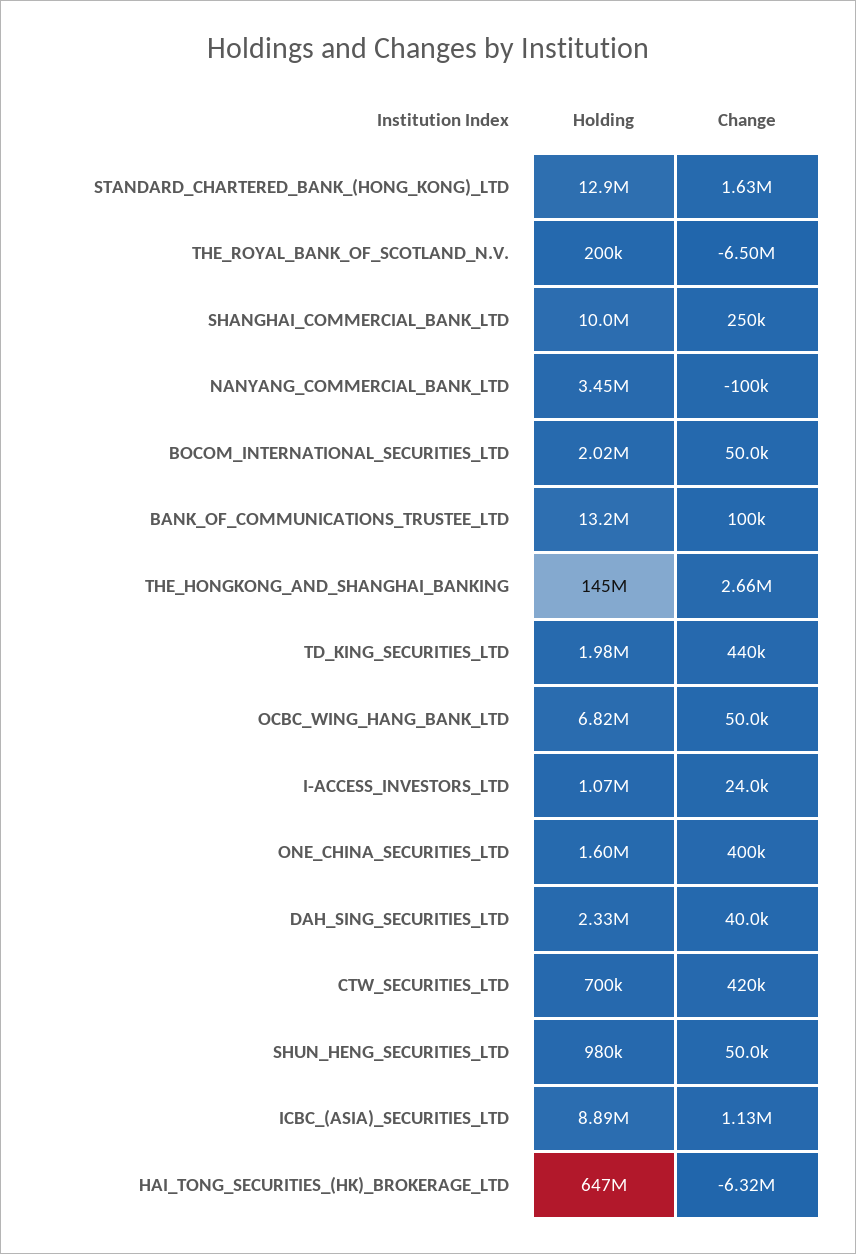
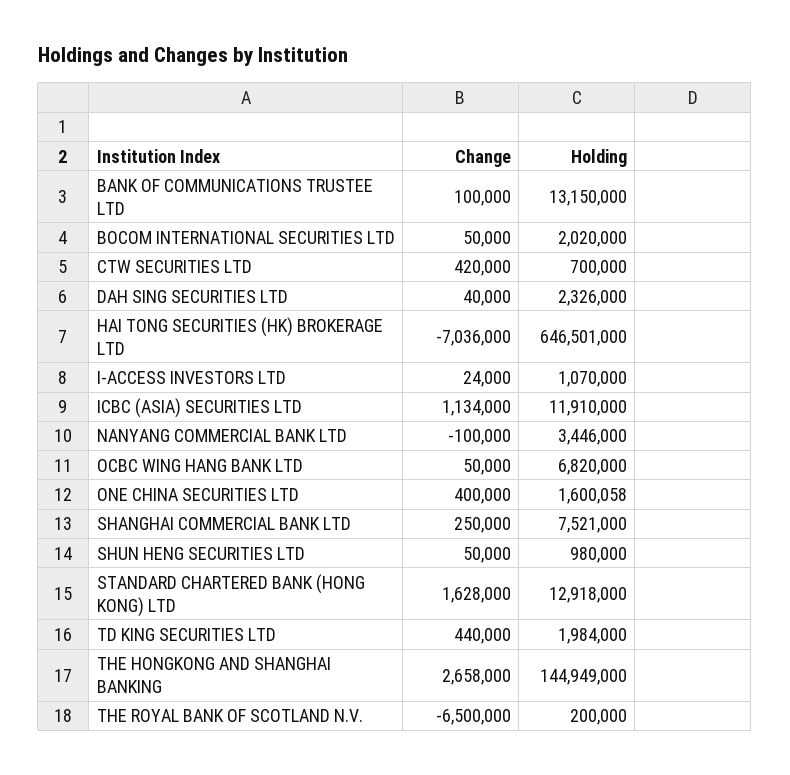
  {
    "Holding": {
      "STANDARD_CHARTERED_BANK_(HONG_KONG)_LTD": 12918000,
      "THE_ROYAL_BANK_OF_SCOTLAND_N.V.": 200000,
-     "SHANGHAI_COMMERCIAL_BANK_LTD": 10000000,
+     "SHANGHAI_COMMERCIAL_BANK_LTD": 7521000,
      "NANYANG_COMMERCIAL_BANK_LTD": 3446000,
      "BOCOM_INTERNATIONAL_SECURITIES_LTD": 2020000,
      "BANK_OF_COMMUNICATIONS_TRUSTEE_LTD": 13150000,
      "THE_HONGKONG_AND_SHANGHAI_BANKING": 144949000,
      "TD_KING_SECURITIES_LTD": 1984000,
      "OCBC_WING_HANG_BANK_LTD": 6820000,
      "I-ACCESS_INVESTORS_LTD": 1070000,
      "ONE_CHINA_SECURITIES_LTD": 1600058,
      "DAH_SING_SECURITIES_LTD": 2326000,
      "CTW_SECURITIES_LTD": 700000,
      "SHUN_HENG_SECURITIES_LTD": 980000,
-     "ICBC_(ASIA)_SECURITIES_LTD": 8890000,
+     "ICBC_(ASIA)_SECURITIES_LTD": 11910000,
      "HAI_TONG_SECURITIES_(HK)_BROKERAGE_LTD": 646501000
    },
    "Change": {
      "STANDARD_CHARTERED_BANK_(HONG_KONG)_LTD": 1628000,
      "THE_ROYAL_BANK_OF_SCOTLAND_N.V.": -6500000,
      "SHANGHAI_COMMERCIAL_BANK_LTD": 250000,
      "NANYANG_COMMERCIAL_BANK_LTD": -100000,
      "BOCOM_INTERNATIONAL_SECURITIES_LTD": 50000,
      "BANK_OF_COMMUNICATIONS_TRUSTEE_LTD": 100000,
      "THE_HONGKONG_AND_SHANGHAI_BANKING": 2658000,
      "TD_KING_SECURITIES_LTD": 440000,
      "OCBC_WING_HANG_BANK_LTD": 50000,
      "I-ACCESS_INVESTORS_LTD": 24000,
      "ONE_CHINA_SECURITIES_LTD": 400000,
      "DAH_SING_SECURITIES_LTD": 40000,
      "CTW_SECURITIES_LTD": 420000,
      "SHUN_HENG_SECURITIES_LTD": 50000,
      "ICBC_(ASIA)_SECURITIES_LTD": 1134000,
-     "HAI_TONG_SECURITIES_(HK)_BROKERAGE_LTD": -6320000
+     "HAI_TONG_SECURITIES_(HK)_BROKERAGE_LTD": -7036000
    }
  }

